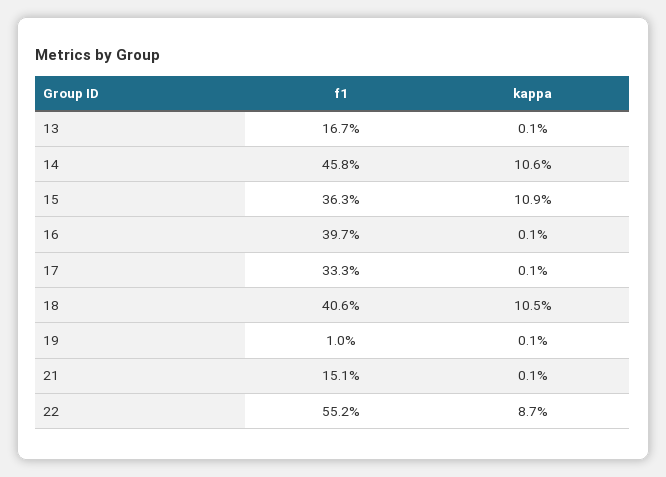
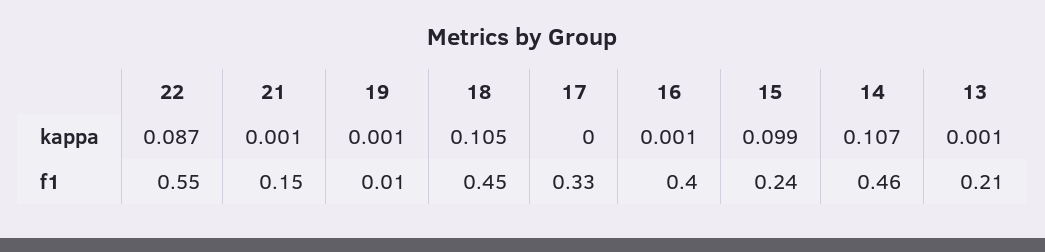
  {
    "f1": {
-     "13": 0.167,
+     "13": 0.21,
      "14": 0.458,
-     "15": 0.363,
+     "15": 0.24,
      "16": 0.397,
      "17": 0.333,
-     "18": 0.406,
+     "18": 0.45,
      "19": 0.01,
      "21": 0.151,
      "22": 0.552
    },
    "kappa": {
      "13": 0.001,
-     "14": 0.106,
+     "14": 0.107,
-     "15": 0.109,
+     "15": 0.099,
      "16": 0.001,
-     "17": 0.001,
+     "17": 0,
      "18": 0.105,
      "19": 0.001,
      "21": 0.001,
      "22": 0.087
    }
  }

